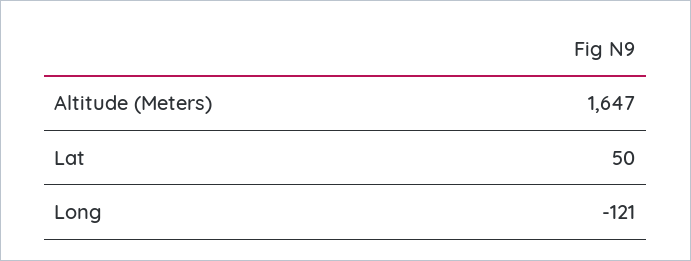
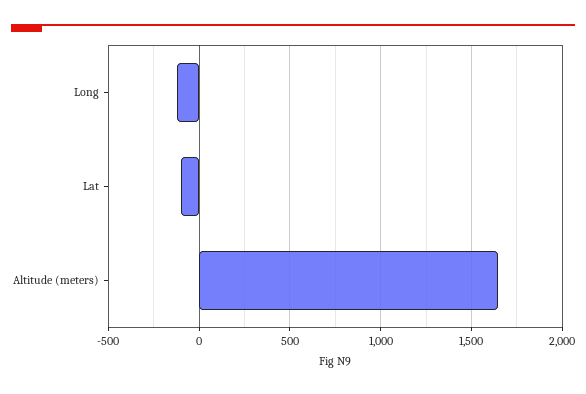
  {
    "Altitude (Meters)": 1647,
-   "Lat": 50,
+   "Lat": -100,
    "Long": -121
  }

